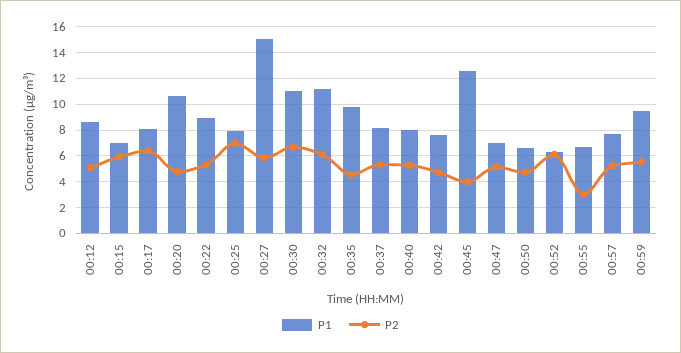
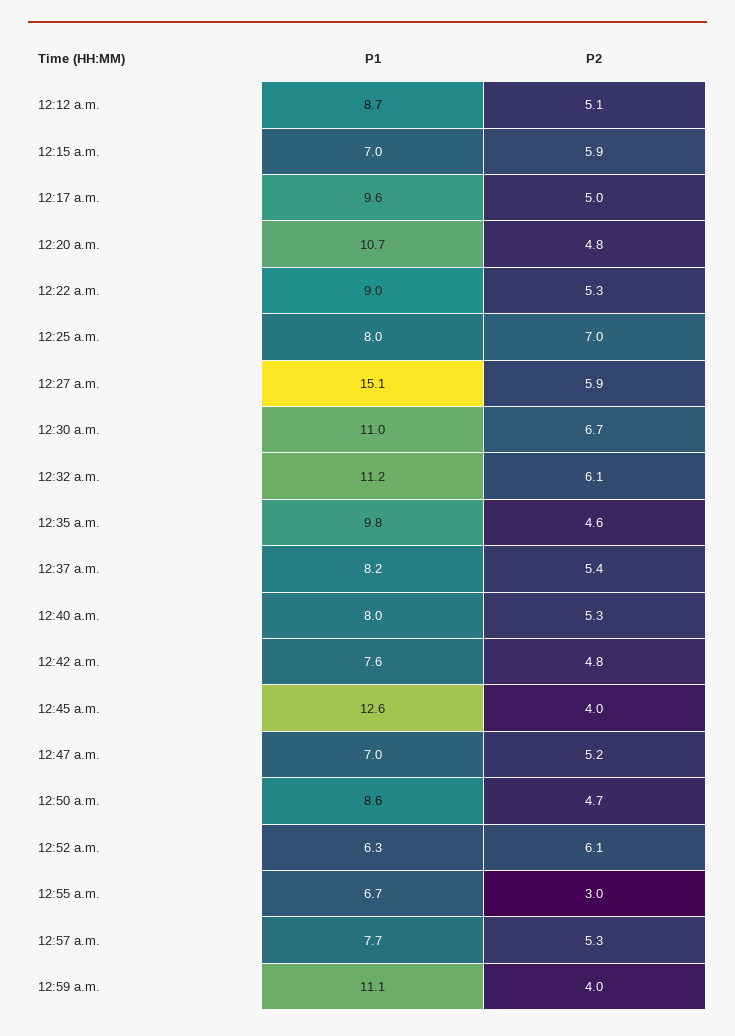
  {
    "P1": {
      "00:12": 8.7,
      "00:15": 7,
-     "00:17": 8,
+     "00:17": 9.6,
      "00:20": 10.7,
      "00:22": 9,
      "00:25": 8,
      "00:27": 15.1,
      "00:30": 11,
      "00:32": 11.2,
      "00:35": 9.8,
      "00:37": 8.2,
      "00:40": 8,
      "00:42": 7.6,
      "00:45": 12.6,
      "00:47": 7,
-     "00:50": 6.5,
+     "00:50": 8.6,
      "00:52": 6.3,
      "00:55": 6.7,
      "00:57": 7.7,
-     "00:59": 9.5
+     "00:59": 11.1
    },
    "P2": {
      "00:12": 5.1,
      "00:15": 5.9,
-     "00:17": 6.5,
+     "00:17": 5,
      "00:20": 4.8,
      "00:22": 5.3,
      "00:25": 7,
      "00:27": 5.9,
      "00:30": 6.7,
      "00:32": 6.1,
      "00:35": 4.6,
      "00:37": 5.4,
      "00:40": 5.3,
      "00:42": 4.8,
      "00:45": 4,
      "00:47": 5.2,
      "00:50": 4.7,
      "00:52": 6.1,
      "00:55": 3,
      "00:57": 5.3,
-     "00:59": 5.5
+     "00:59": 4
    }
  }

